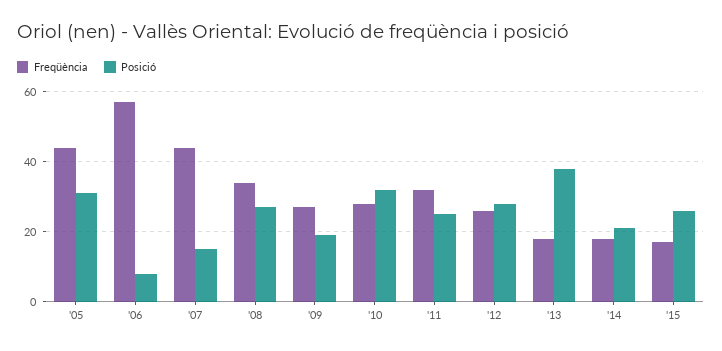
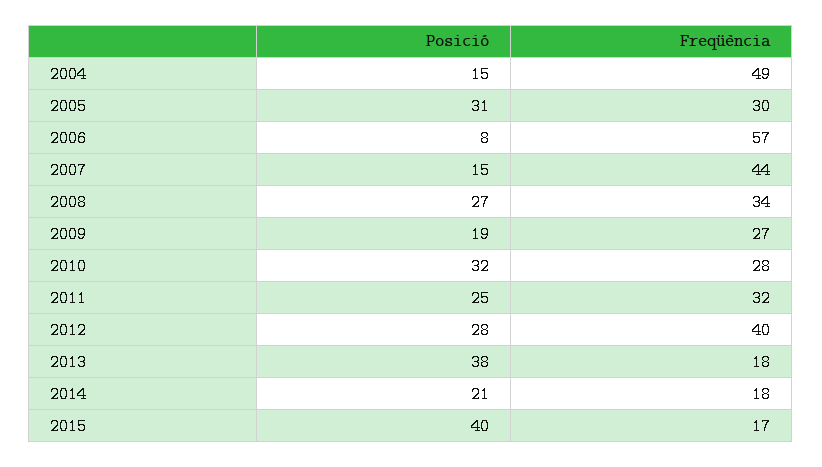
  {
    "Freqüència": {
-     "'05": 45,
+     "'05": 30,
      "'06": 57,
      "'07": 44,
      "'08": 34,
      "'09": 27,
      "'10": 28,
      "'11": 32,
-     "'12": 25,
+     "'12": 40,
      "'13": 18,
      "'14": 18,
-     "'15": 17
+     "'15": 17,
+     "2004": 49
    },
    "Posició": {
      "'05": 31,
      "'06": 8,
      "'07": 15,
      "'08": 27,
      "'09": 19,
      "'10": 32,
      "'11": 25,
      "'12": 28,
      "'13": 38,
      "'14": 21,
-     "'15": 25
+     "'15": 40,
+     "2004": 15
    }
  }

